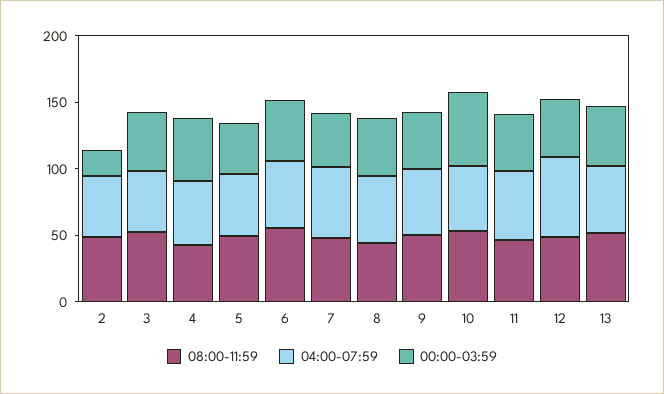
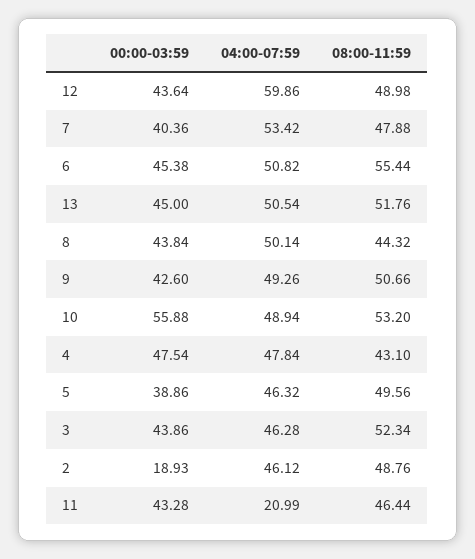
  {
    "08:00-11:59": {
      "2": 48.76,
      "3": 52.34,
      "4": 43.1,
      "5": 49.56,
      "6": 55.44,
      "7": 47.88,
      "8": 44.32,
      "9": 50.66,
      "10": 53.2,
      "11": 46.44,
      "12": 48.98,
      "13": 51.76
    },
    "04:00-07:59": {
      "2": 46.12,
      "3": 46.28,
      "4": 47.84,
      "5": 46.32,
      "6": 50.82,
      "7": 53.42,
      "8": 50.14,
      "9": 49.26,
      "10": 48.94,
-     "11": 50,
+     "11": 20.99,
      "12": 59.86,
      "13": 50.54
    },
    "00:00-03:59": {
      "2": 18.93,
      "3": 43.86,
      "4": 47.54,
      "5": 38.86,
      "6": 45.38,
      "7": 40.36,
      "8": 43.84,
      "9": 42.6,
      "10": 55.88,
      "11": 43.28,
      "12": 43.64,
      "13": 45
    }
  }

